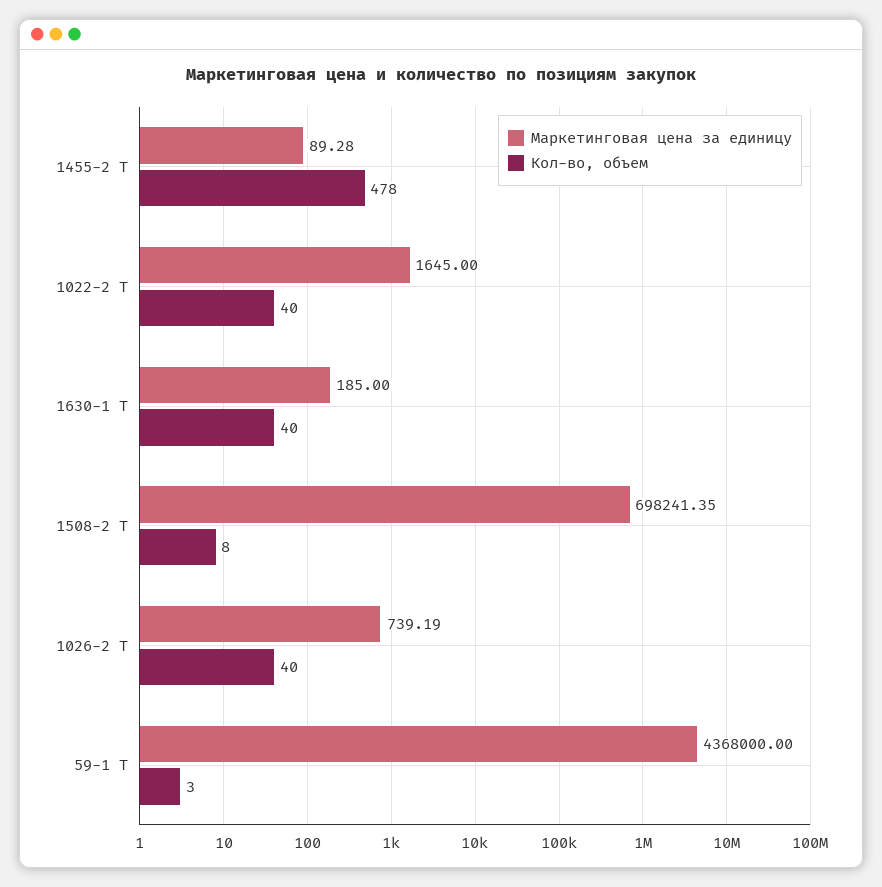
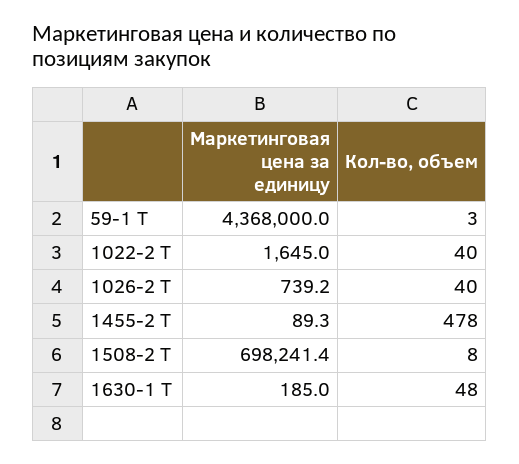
  {
    "Маркетинговая цена за единицу": {
      "1455-2 Т": 89.28,
      "1022-2 Т": 1645,
      "1630-1 Т": 185,
      "1508-2 Т": 698241.35,
      "1026-2 Т": 739.19,
      "59-1 Т": 4368000
    },
    "Кол-во, объем": {
      "1455-2 Т": 478,
      "1022-2 Т": 40,
-     "1630-1 Т": 40,
+     "1630-1 Т": 48,
      "1508-2 Т": 8,
      "1026-2 Т": 40,
      "59-1 Т": 3
    }
  }

